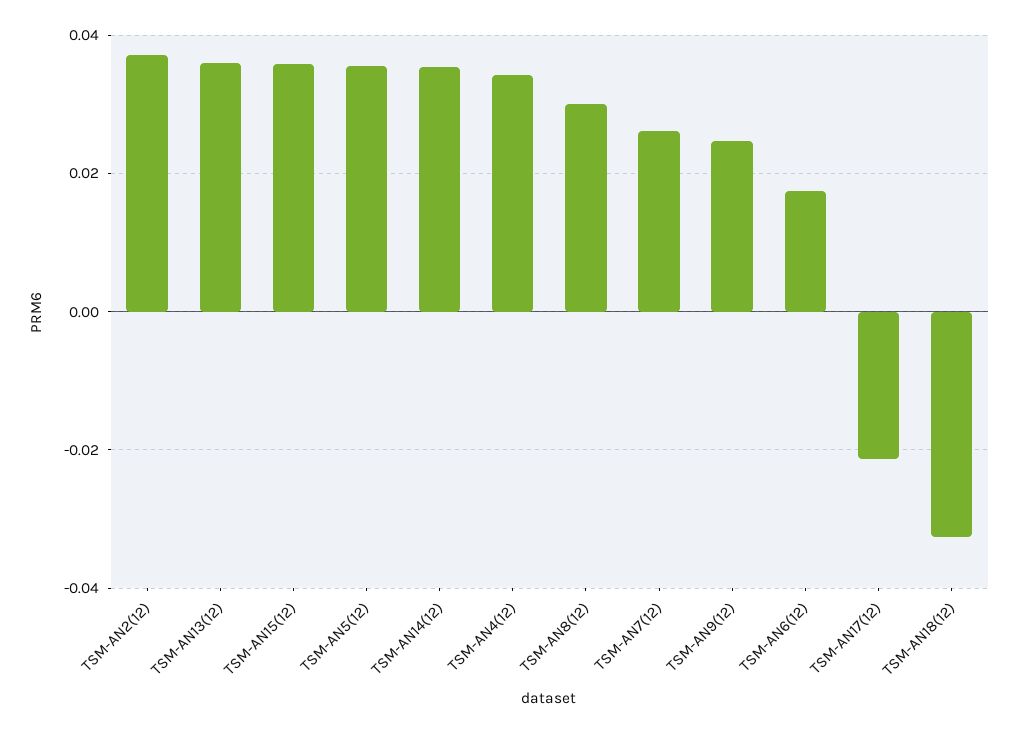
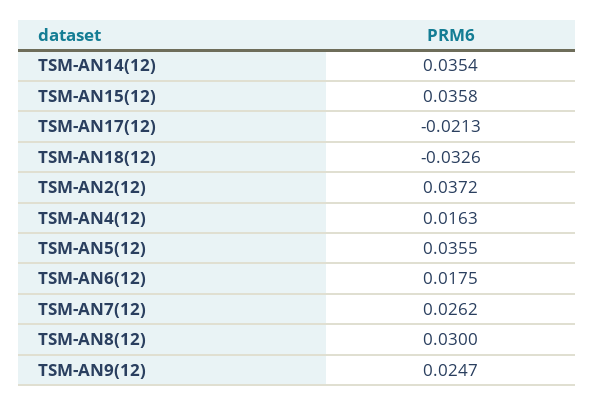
  {
    "TSM-AN2(12)": 0.0372,
-   "TSM-AN13(12)": 0.036,
    "TSM-AN15(12)": 0.0358,
    "TSM-AN5(12)": 0.0355,
    "TSM-AN14(12)": 0.0354,
-   "TSM-AN4(12)": 0.034,
+   "TSM-AN4(12)": 0.0163,
    "TSM-AN8(12)": 0.03,
    "TSM-AN7(12)": 0.0262,
    "TSM-AN9(12)": 0.0247,
    "TSM-AN6(12)": 0.0175,
    "TSM-AN17(12)": -0.0213,
    "TSM-AN18(12)": -0.0326
  }

